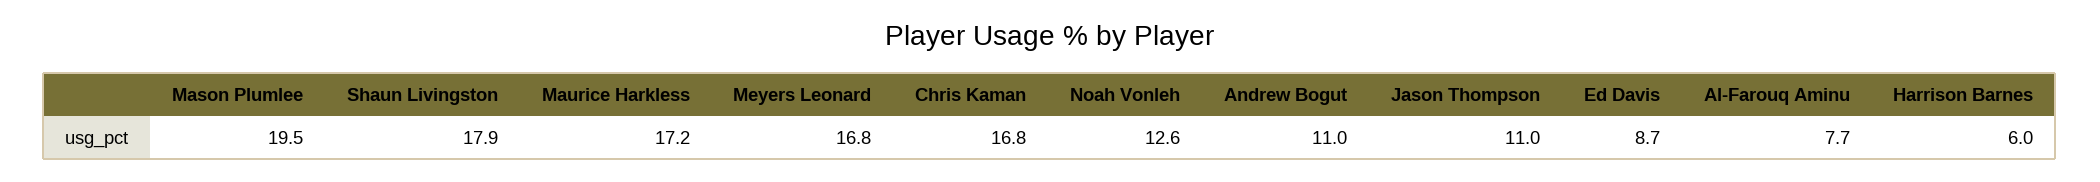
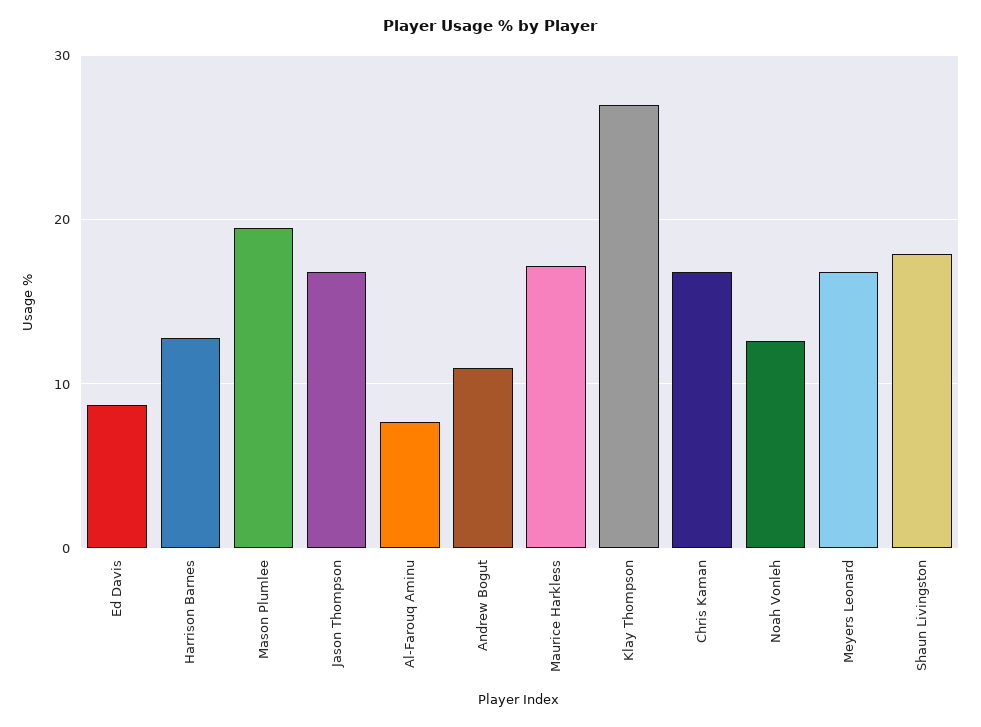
  {
    "Mason Plumlee": 19.5,
    "Shaun Livingston": 17.9,
    "Maurice Harkless": 17.2,
    "Meyers Leonard": 16.8,
    "Chris Kaman": 16.8,
    "Noah Vonleh": 12.6,
    "Andrew Bogut": 11,
-   "Jason Thompson": 11,
+   "Jason Thompson": 17,
    "Ed Davis": 8.7,
    "Al-Farouq Aminu": 7.7,
-   "Harrison Barnes": 6
+   "Harrison Barnes": 13,
+   "Klay Thompson": 27
  }

